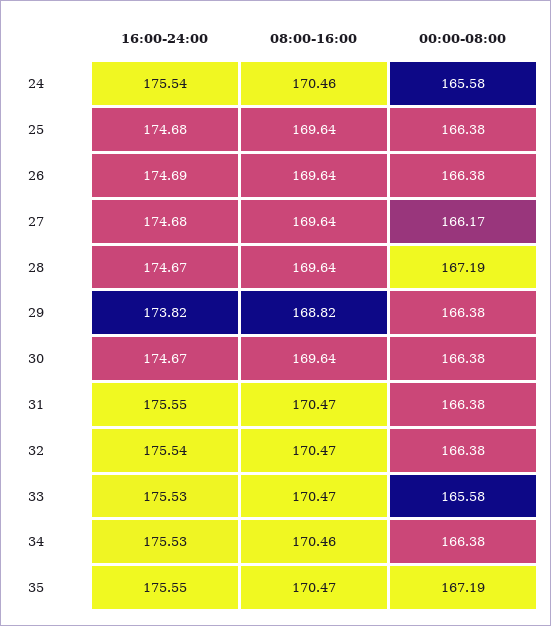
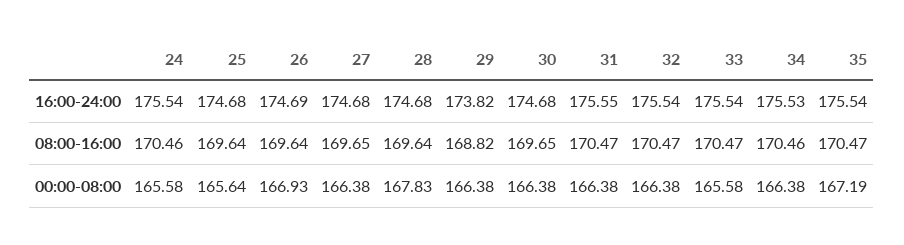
  {
    "16:00-24:00": {
      "24": 175.54,
      "25": 174.68,
      "26": 174.69,
      "27": 174.68,
-     "28": 174.67,
+     "28": 174.68,
      "29": 173.82,
-     "30": 174.67,
+     "30": 174.68,
      "31": 175.55,
      "32": 175.54,
-     "33": 175.53,
+     "33": 175.54,
      "34": 175.53,
-     "35": 175.55
+     "35": 175.54
    },
    "08:00-16:00": {
      "24": 170.46,
      "25": 169.64,
      "26": 169.64,
-     "27": 169.64,
+     "27": 169.65,
      "28": 169.64,
      "29": 168.82,
-     "30": 169.64,
+     "30": 169.65,
      "31": 170.47,
      "32": 170.47,
      "33": 170.47,
      "34": 170.46,
      "35": 170.47
    },
    "00:00-08:00": {
      "24": 165.58,
-     "25": 166.38,
+     "25": 165.64,
-     "26": 166.38,
+     "26": 166.93,
-     "27": 166.17,
+     "27": 166.38,
-     "28": 167.19,
+     "28": 167.83,
      "29": 166.38,
      "30": 166.38,
      "31": 166.38,
      "32": 166.38,
      "33": 165.58,
      "34": 166.38,
      "35": 167.19
    }
  }

